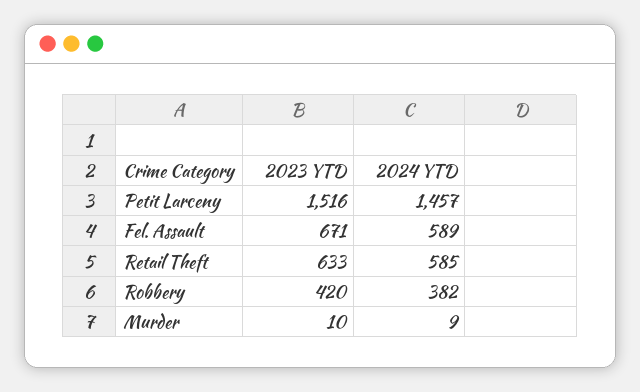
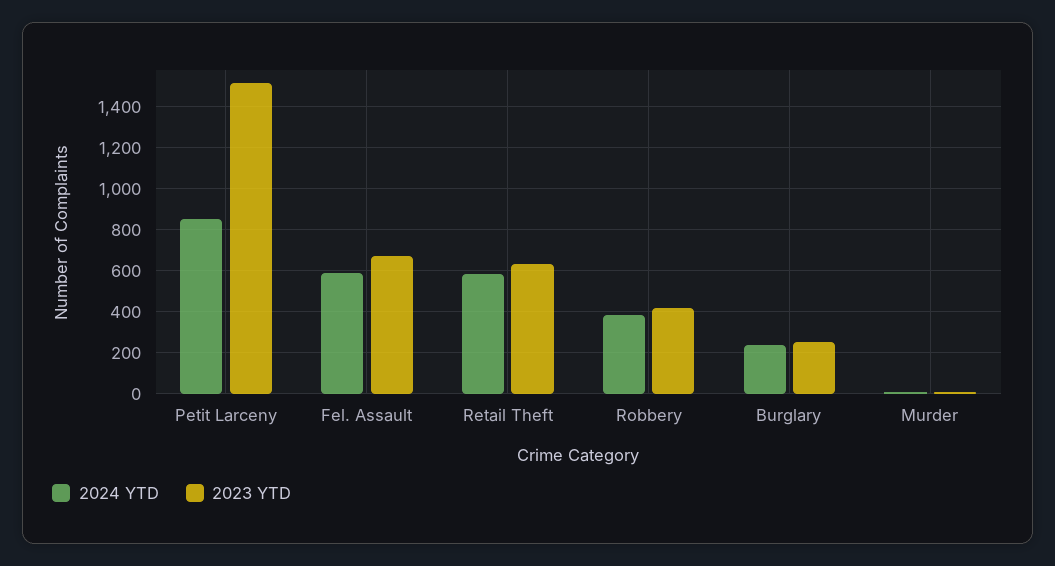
  {
    "2023 YTD": {
      "Petit Larceny": 1516,
      "Fel. Assault": 671,
      "Retail Theft": 633,
      "Robbery": 420,
-     "Murder": 10
+     "Murder": 10,
+     "Burglary": 250
    },
    "2024 YTD": {
-     "Petit Larceny": 1457,
+     "Petit Larceny": 850,
      "Fel. Assault": 589,
      "Retail Theft": 585,
      "Robbery": 382,
-     "Murder": 9
+     "Murder": 9,
+     "Burglary": 250
    }
  }

